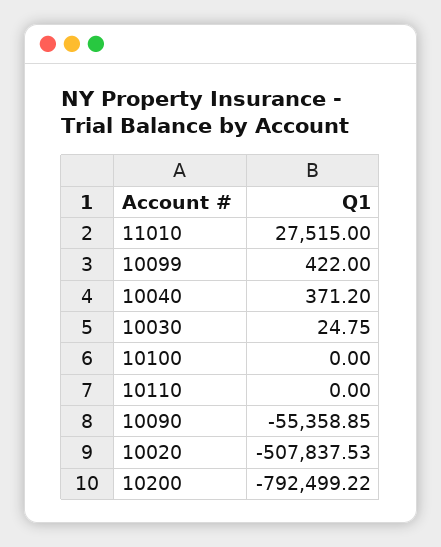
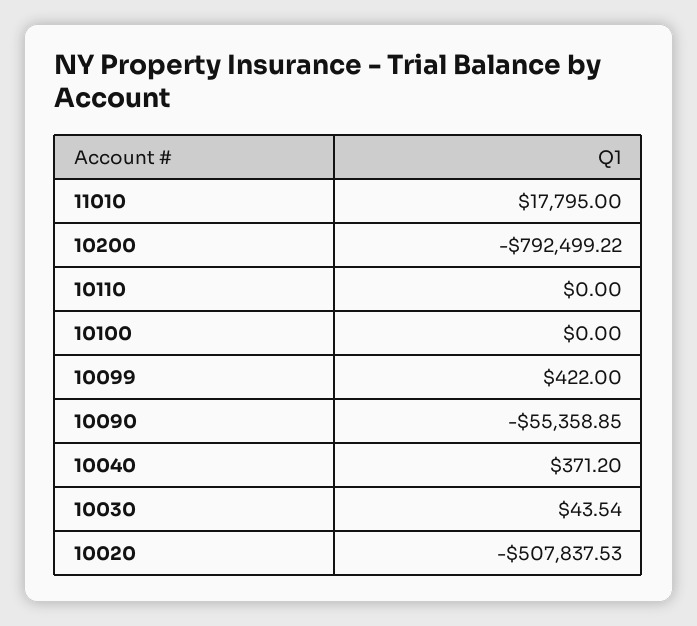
  {
-   "11010": 27515,
+   "11010": 17795,
    "10099": 422,
    "10040": 371.2,
-   "10030": 24.75,
+   "10030": 43.54,
    "10100": 0,
    "10110": 0,
    "10090": -55358.85,
    "10020": -507837.53,
    "10200": -792499.22
  }

